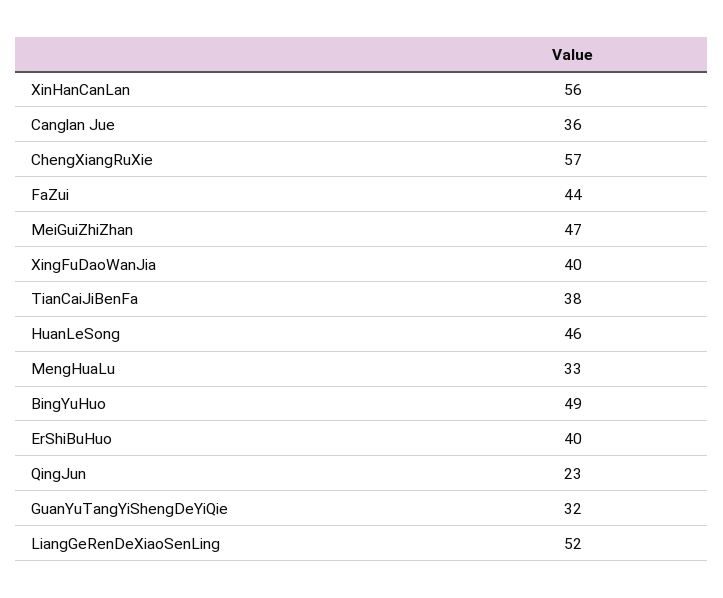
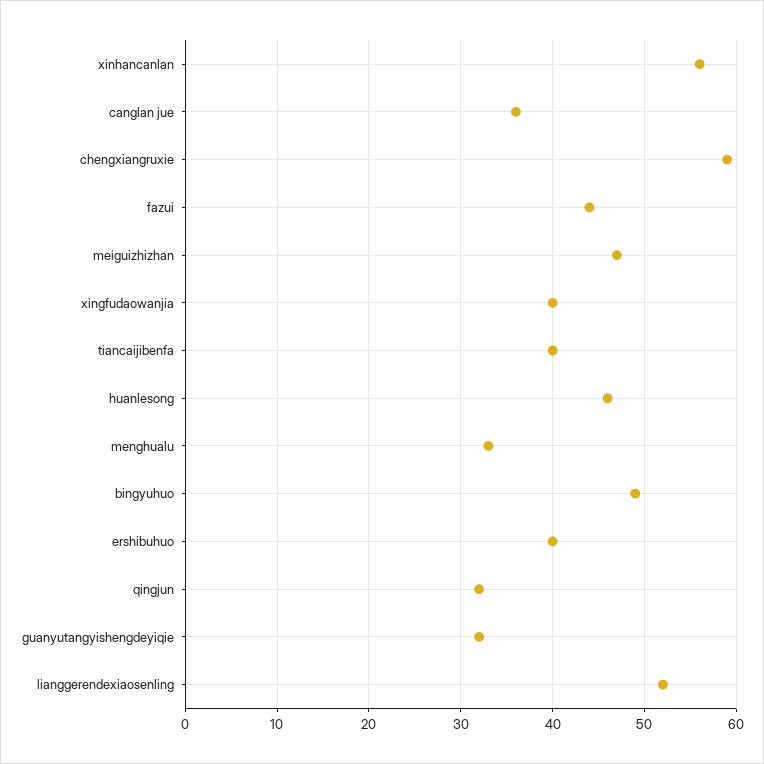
  {
    "XinHanCanLan": 56,
    "Canglan Jue": 36,
-   "ChengXiangRuXie": 57,
+   "ChengXiangRuXie": 59,
    "FaZui": 44,
    "MeiGuiZhiZhan": 47,
    "XingFuDaoWanJia": 40,
-   "TianCaiJiBenFa": 38,
+   "TianCaiJiBenFa": 40,
    "HuanLeSong": 46,
    "MengHuaLu": 33,
    "BingYuHuo": 49,
    "ErShiBuHuo": 40,
-   "QingJun": 23,
+   "QingJun": 32,
    "GuanYuTangYiShengDeYiQie": 32,
    "LiangGeRenDeXiaoSenLing": 52
  }

